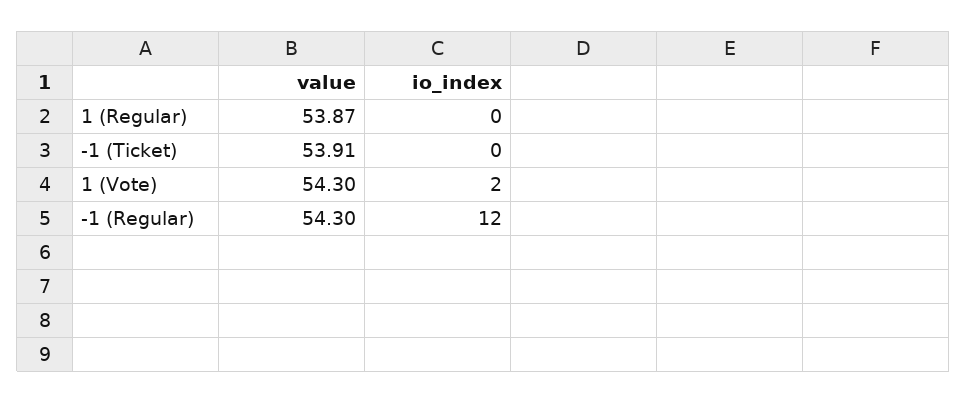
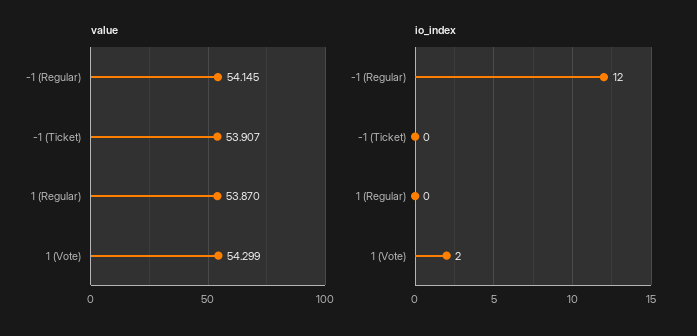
  {
    "value": {
      "1 (Regular)": 53.87,
      "-1 (Ticket)": 53.907,
      "1 (Vote)": 54.299,
-     "-1 (Regular)": 54.3
+     "-1 (Regular)": 54.145
    },
    "io_index": {
      "1 (Regular)": 0,
      "-1 (Ticket)": 0,
      "1 (Vote)": 2,
      "-1 (Regular)": 12
    }
  }

